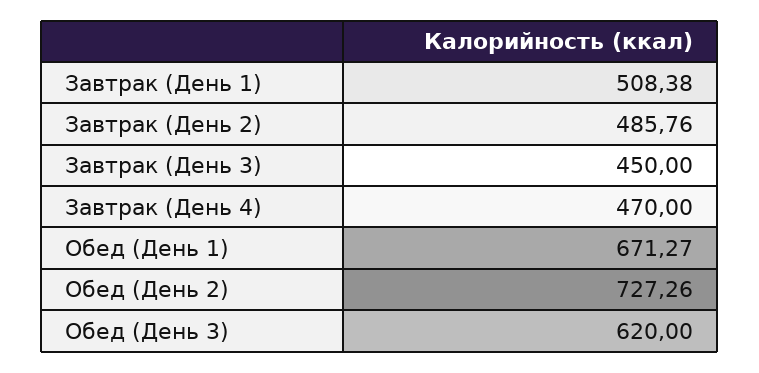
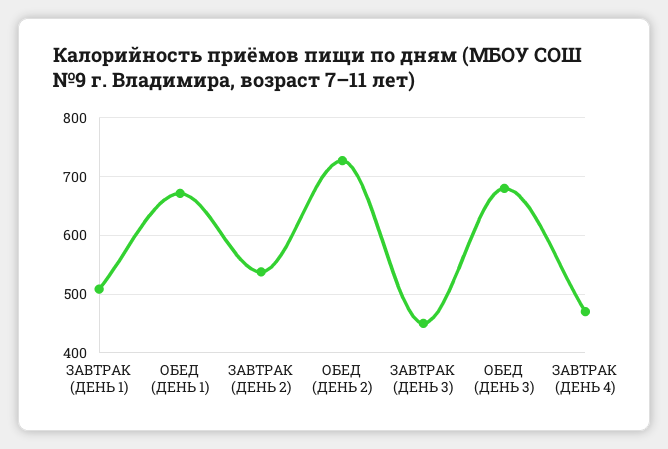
  {
    "Завтрак (День 1)": 508.38,
-   "Завтрак (День 2)": 485.76,
+   "Завтрак (День 2)": 540,
    "Завтрак (День 3)": 450,
    "Завтрак (День 4)": 470,
    "Обед (День 1)": 671.27,
    "Обед (День 2)": 727.26,
-   "Обед (День 3)": 620
+   "Обед (День 3)": 680
  }

